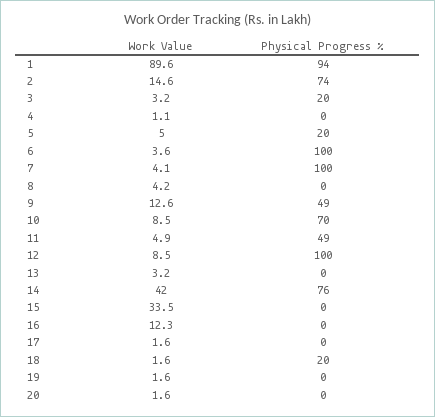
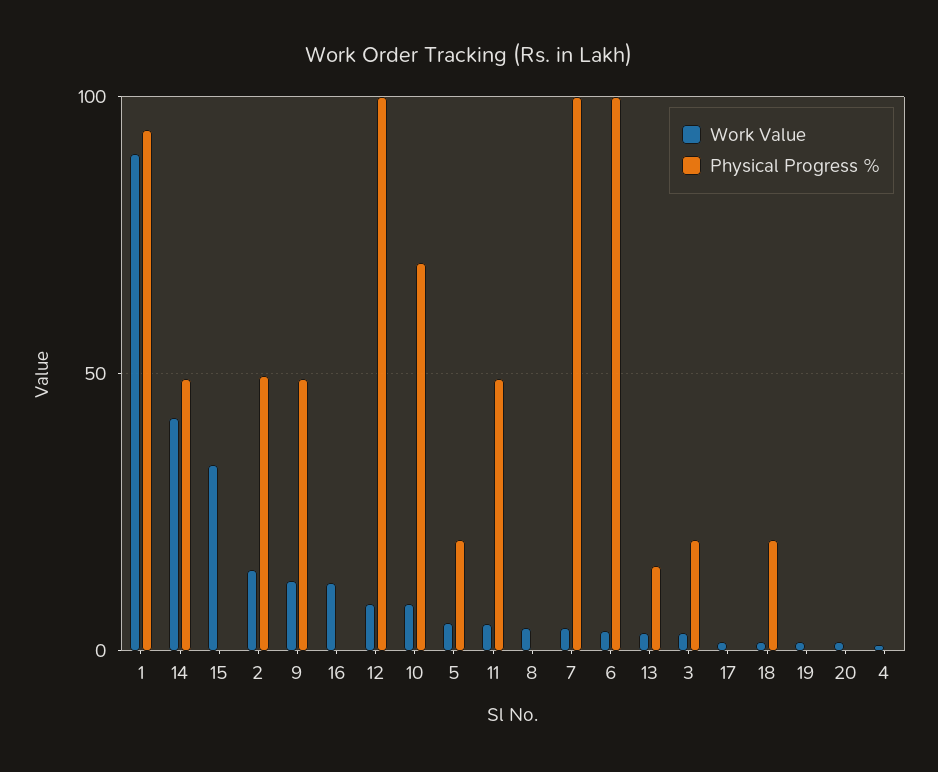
  {
    "Work Value": {
      "1": 89.6,
      "2": 14.6,
      "3": 3.2,
      "4": 1.1,
      "5": 5,
      "6": 3.6,
      "7": 4.1,
      "8": 4.2,
      "9": 12.6,
      "10": 8.5,
      "11": 4.9,
      "12": 8.5,
      "13": 3.2,
      "14": 42,
      "15": 33.5,
      "16": 12.3,
      "17": 1.6,
      "18": 1.6,
      "19": 1.6,
      "20": 1.6
    },
    "Physical Progress %": {
      "1": 94,
-     "2": 74,
+     "2": 50,
      "3": 20,
      "4": 0,
      "5": 20,
      "6": 100,
      "7": 100,
      "8": 0,
      "9": 49,
      "10": 70,
      "11": 49,
      "12": 100,
-     "13": 0,
+     "13": 15,
-     "14": 76,
+     "14": 50,
      "15": 0,
      "16": 0,
      "17": 0,
      "18": 20,
      "19": 0,
      "20": 0
    }
  }

